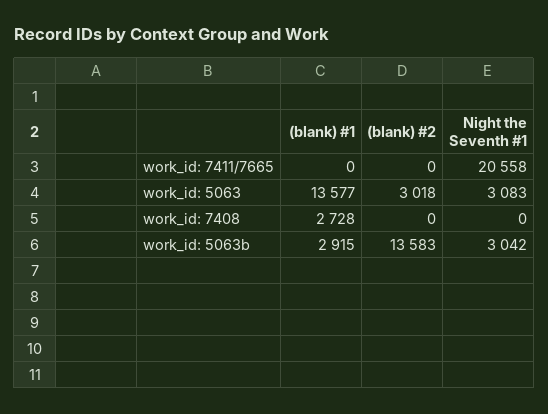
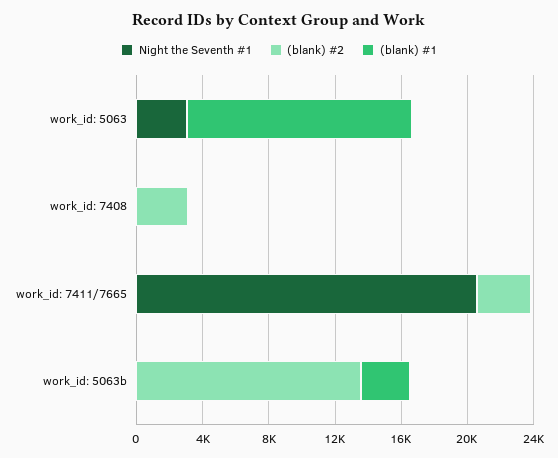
  {
    "(blank) #1": {
      "work_id: 7411/7665": 0,
      "work_id: 5063": 13577,
-     "work_id: 7408": 2728,
+     "work_id: 7408": 0,
      "work_id: 5063b": 2915
    },
    "(blank) #2": {
-     "work_id: 7411/7665": 0,
+     "work_id: 7411/7665": 3000,
-     "work_id: 5063": 3018,
+     "work_id: 5063": 0,
-     "work_id: 7408": 0,
+     "work_id: 7408": 3000,
      "work_id: 5063b": 13583
    },
    "Night the Seventh #1": {
      "work_id: 7411/7665": 20558,
      "work_id: 5063": 3083,
      "work_id: 7408": 0,
-     "work_id: 5063b": 3042
+     "work_id: 5063b": 0
    }
  }

